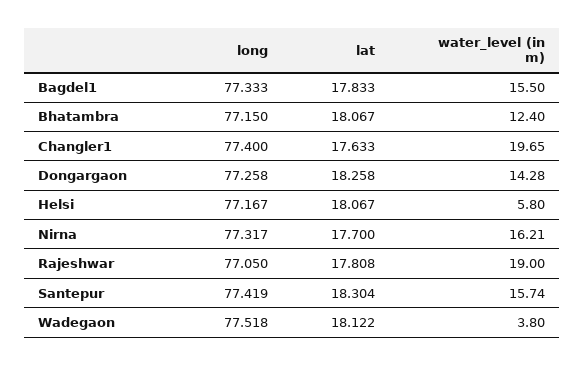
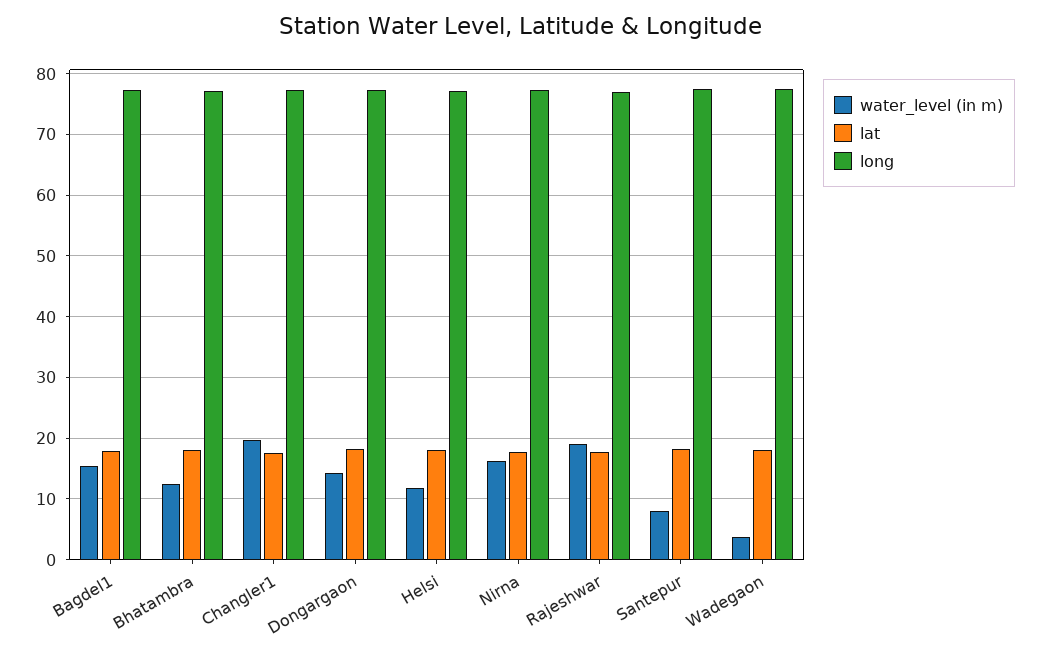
  {
    "long": {
      "Bagdel1": 77.333,
      "Bhatambra": 77.15,
      "Changler1": 77.4,
      "Dongargaon": 77.258,
      "Helsi": 77.167,
      "Nirna": 77.317,
      "Rajeshwar": 77.05,
      "Santepur": 77.419,
      "Wadegaon": 77.518
    },
    "lat": {
      "Bagdel1": 17.833,
      "Bhatambra": 18.067,
      "Changler1": 17.633,
      "Dongargaon": 18.258,
      "Helsi": 18.067,
      "Nirna": 17.7,
      "Rajeshwar": 17.808,
      "Santepur": 18.304,
      "Wadegaon": 18.122
    },
    "water_level (in m)": {
      "Bagdel1": 15.5,
      "Bhatambra": 12.4,
      "Changler1": 19.65,
      "Dongargaon": 14.28,
-     "Helsi": 5.8,
+     "Helsi": 12,
      "Nirna": 16.21,
      "Rajeshwar": 19,
-     "Santepur": 15.74,
+     "Santepur": 8,
      "Wadegaon": 3.8
    }
  }

